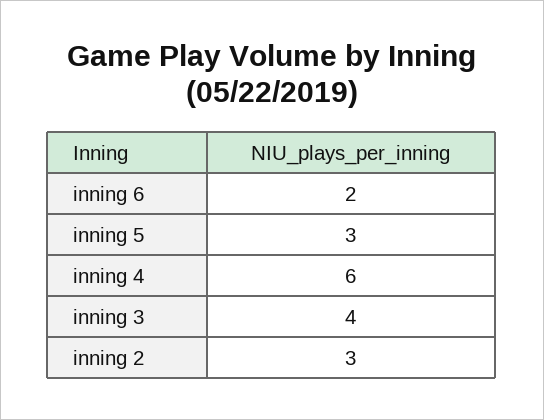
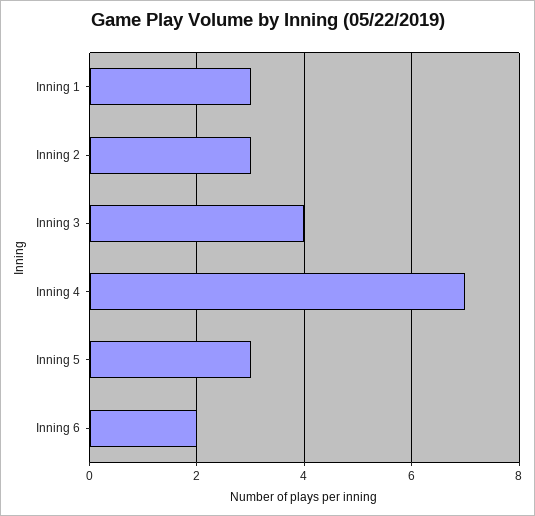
  {
    "inning 6": 2,
    "inning 5": 3,
-   "inning 4": 6,
+   "inning 4": 7,
    "inning 3": 4,
-   "inning 2": 3
+   "inning 2": 3,
+   "Inning 1": 3
  }

